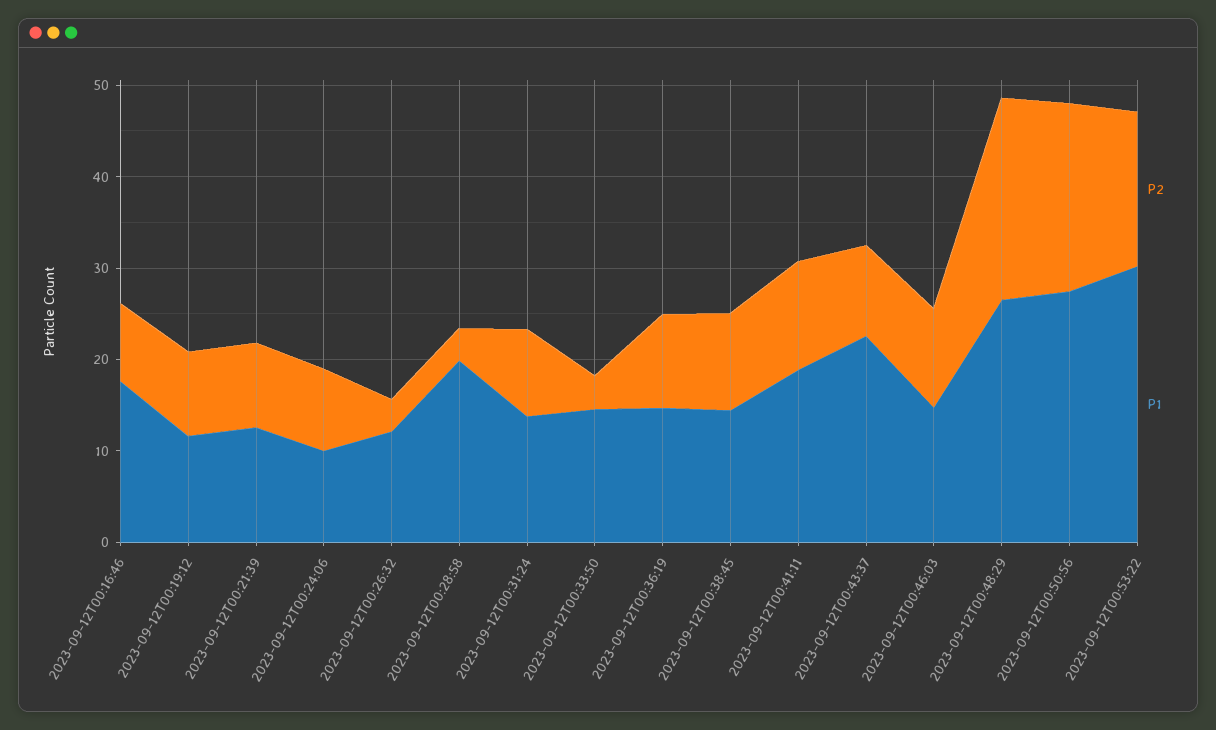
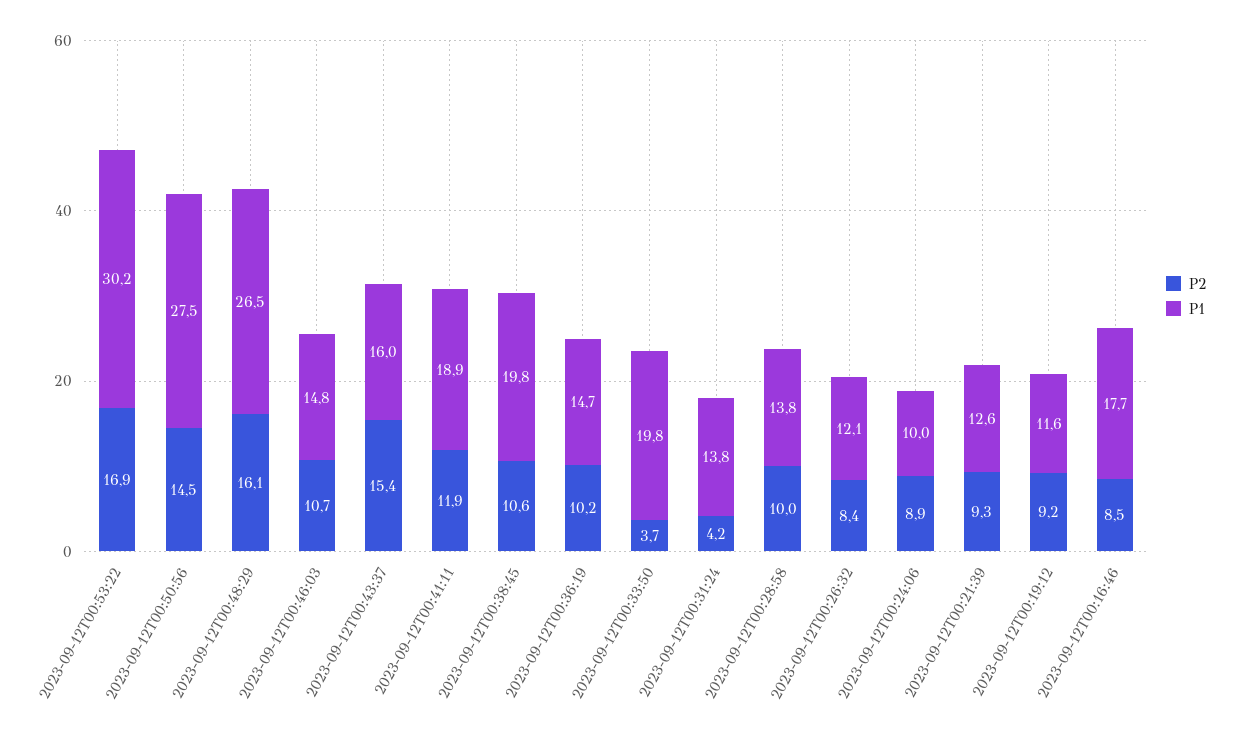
  {
    "P2": {
      "2023-09-12T00:16:46": 8.5,
      "2023-09-12T00:19:12": 9.2,
      "2023-09-12T00:21:39": 9.3,
      "2023-09-12T00:24:06": 8.9,
-     "2023-09-12T00:26:32": 4,
+     "2023-09-12T00:26:32": 8.4,
-     "2023-09-12T00:28:58": 4,
+     "2023-09-12T00:28:58": 10,
-     "2023-09-12T00:31:24": 10,
+     "2023-09-12T00:31:24": 4.2,
      "2023-09-12T00:33:50": 3.7,
      "2023-09-12T00:36:19": 10.2,
      "2023-09-12T00:38:45": 10.6,
      "2023-09-12T00:41:11": 11.9,
-     "2023-09-12T00:43:37": 10,
+     "2023-09-12T00:43:37": 15.4,
      "2023-09-12T00:46:03": 10.7,
-     "2023-09-12T00:48:29": 22,
+     "2023-09-12T00:48:29": 16.1,
-     "2023-09-12T00:50:56": 20,
+     "2023-09-12T00:50:56": 14.5,
      "2023-09-12T00:53:22": 16.9
    },
    "P1": {
      "2023-09-12T00:16:46": 17.7,
      "2023-09-12T00:19:12": 11.6,
      "2023-09-12T00:21:39": 12.6,
      "2023-09-12T00:24:06": 10,
      "2023-09-12T00:26:32": 12.1,
-     "2023-09-12T00:28:58": 20,
+     "2023-09-12T00:28:58": 13.8,
      "2023-09-12T00:31:24": 13.8,
-     "2023-09-12T00:33:50": 14,
+     "2023-09-12T00:33:50": 19.8,
      "2023-09-12T00:36:19": 14.7,
-     "2023-09-12T00:38:45": 14,
+     "2023-09-12T00:38:45": 19.8,
      "2023-09-12T00:41:11": 18.9,
-     "2023-09-12T00:43:37": 22,
+     "2023-09-12T00:43:37": 16,
      "2023-09-12T00:46:03": 14.8,
      "2023-09-12T00:48:29": 26.5,
      "2023-09-12T00:50:56": 27.5,
      "2023-09-12T00:53:22": 30.2
    }
  }

